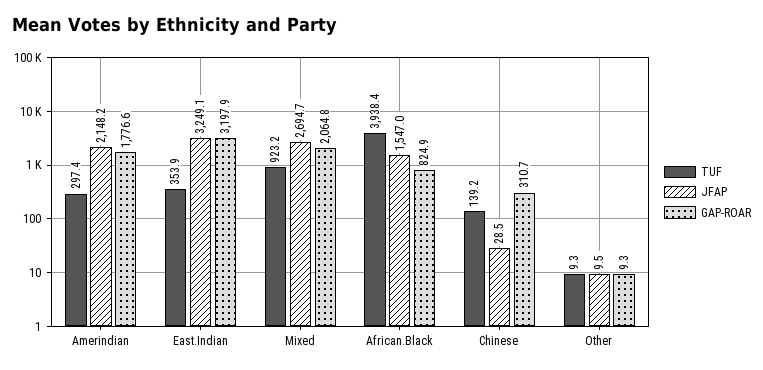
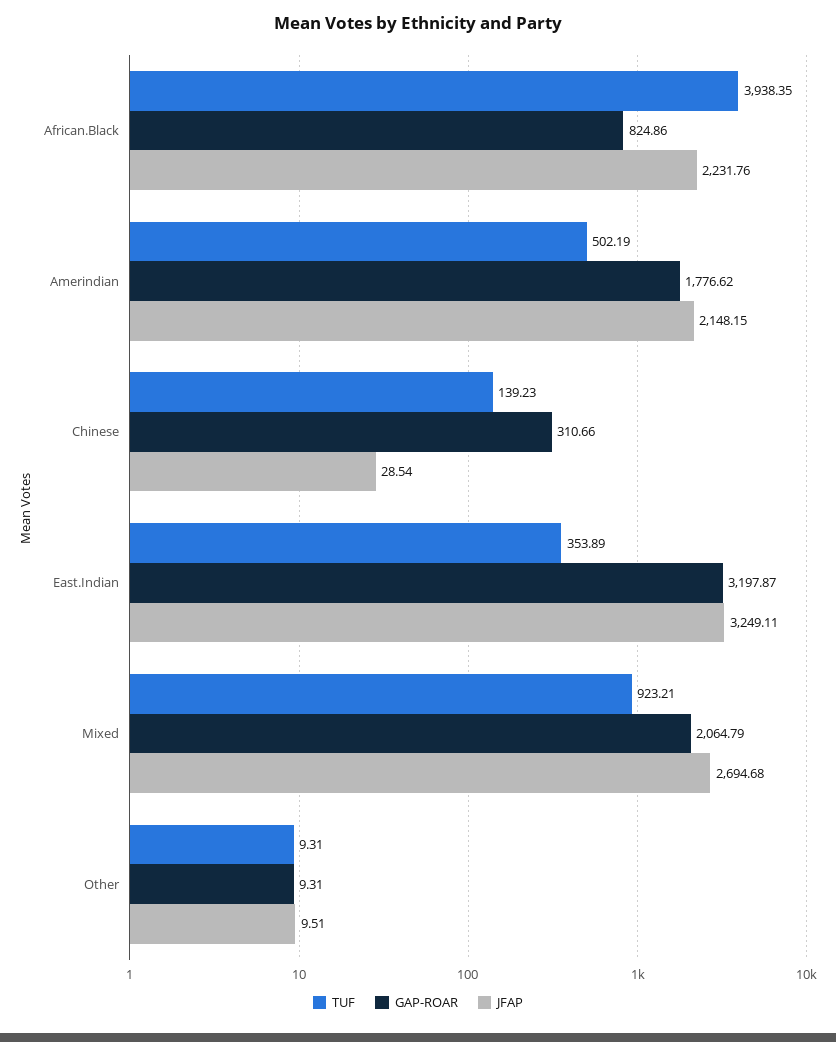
  {
    "TUF": {
-     "Amerindian": 297.4,
+     "Amerindian": 502.19,
      "East.Indian": 353.89,
      "Mixed": 923.21,
      "African.Black": 3938.35,
      "Chinese": 139.23,
      "Other": 9.31
    },
    "JFAP": {
      "Amerindian": 2148.15,
      "East.Indian": 3249.11,
      "Mixed": 2694.68,
-     "African.Black": 1547,
+     "African.Black": 2231.76,
      "Chinese": 28.54,
      "Other": 9.51
    },
    "GAP-ROAR": {
      "Amerindian": 1776.62,
      "East.Indian": 3197.87,
      "Mixed": 2064.79,
      "African.Black": 824.86,
      "Chinese": 310.66,
      "Other": 9.31
    }
  }

